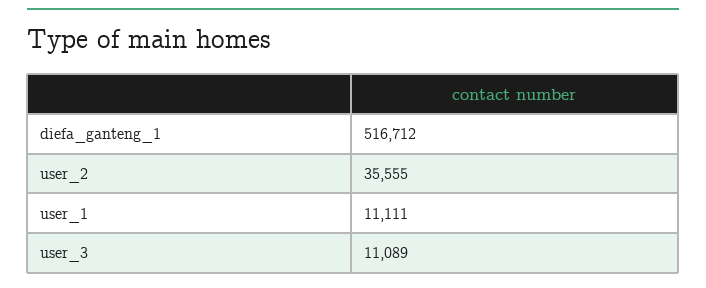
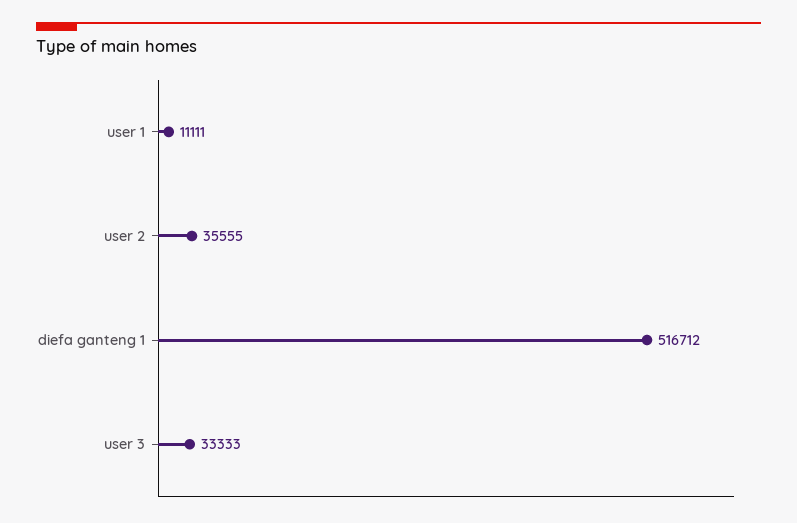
  {
    "diefa_ganteng_1": 516712,
    "user_2": 35555,
    "user_1": 11111,
-   "user_3": 11089
+   "user_3": 33333
  }

